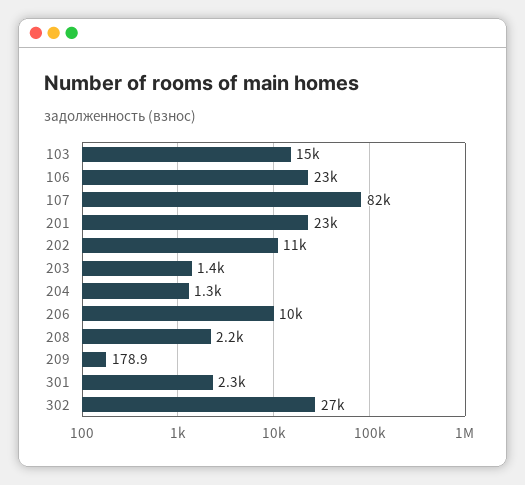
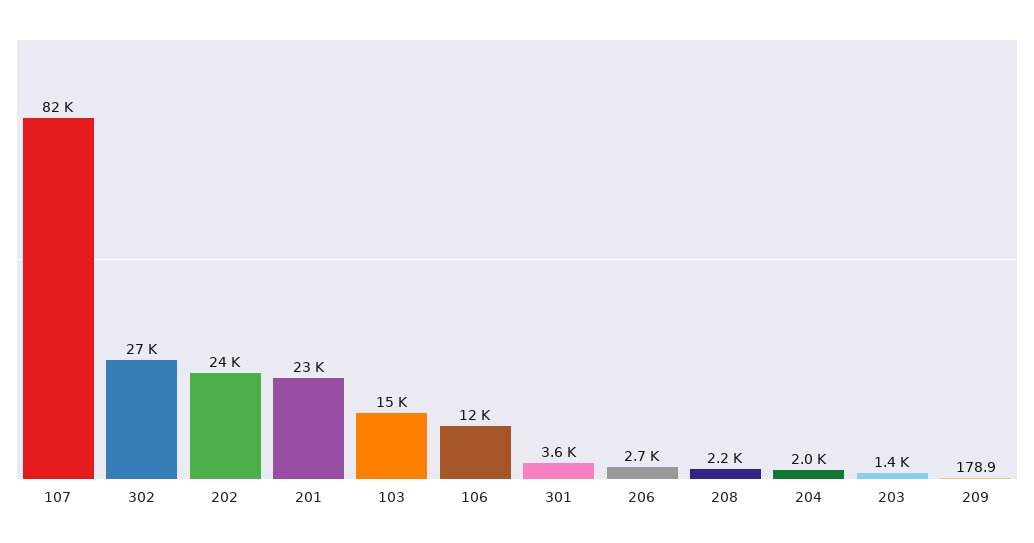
  {
    "103": 15000,
-   "106": 23000,
+   "106": 12000,
    "107": 82000,
    "201": 23000,
-   "202": 11000,
+   "202": 24000,
    "203": 1400,
-   "204": 1300,
+   "204": 2000,
-   "206": 10000,
+   "206": 2700,
    "208": 2200,
    "209": 178.9,
-   "301": 2300,
+   "301": 3600,
    "302": 27000
  }

